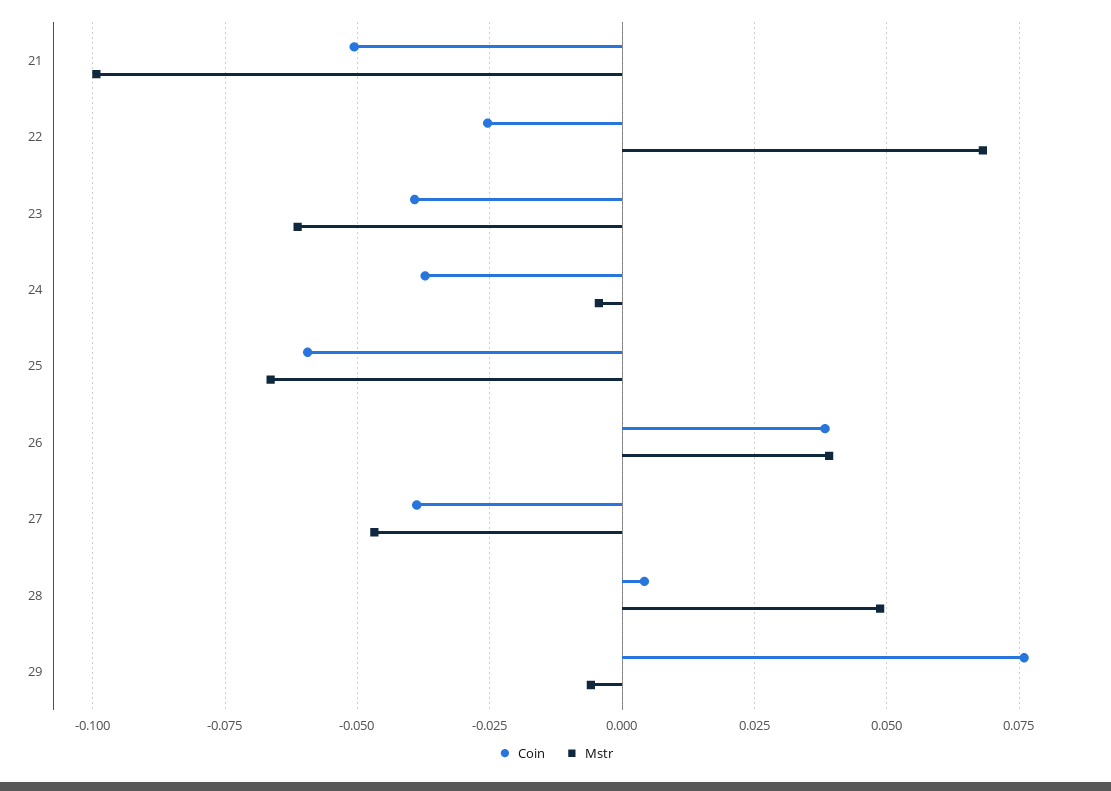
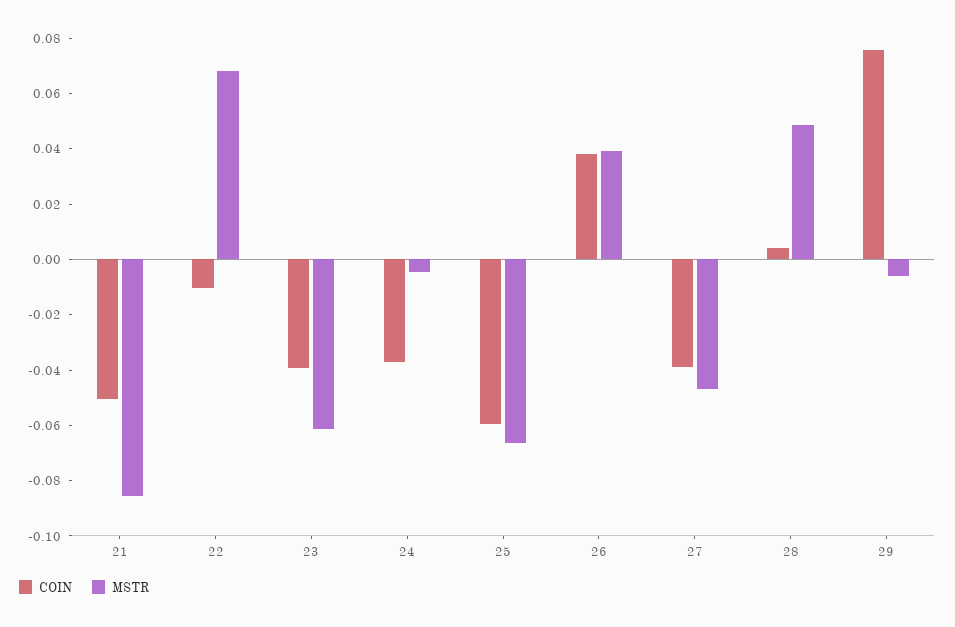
  {
    "Coin": {
      "21": -0.05,
-     "22": -0.025,
+     "22": -0.01,
      "23": -0.04,
      "24": -0.0375,
      "25": -0.06,
      "26": 0.0375,
      "27": -0.04,
      "28": 0.005,
      "29": 0.075
    },
    "Mstr": {
-     "21": -0.1,
+     "21": -0.085,
      "22": 0.0675,
      "23": -0.0625,
      "24": -0.005,
      "25": -0.0675,
      "26": 0.04,
      "27": -0.0475,
      "28": 0.0475,
      "29": -0.005
    }
  }

